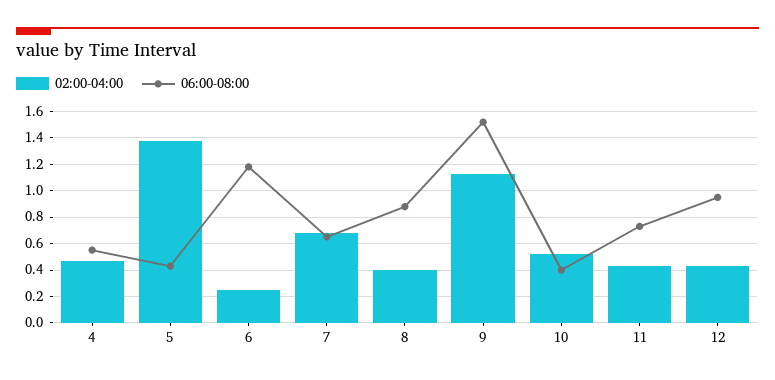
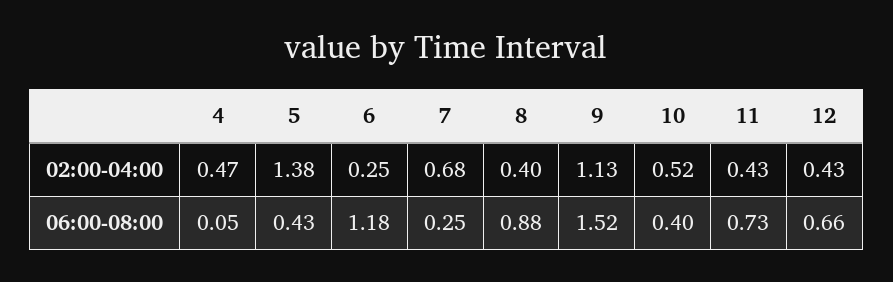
  {
    "02:00-04:00": {
      "4": 0.47,
      "5": 1.38,
      "6": 0.25,
      "7": 0.68,
      "8": 0.4,
      "9": 1.13,
      "10": 0.52,
      "11": 0.43,
      "12": 0.43
    },
    "06:00-08:00": {
-     "4": 0.55,
+     "4": 0.05,
      "5": 0.43,
      "6": 1.18,
-     "7": 0.65,
+     "7": 0.25,
      "8": 0.88,
      "9": 1.52,
      "10": 0.4,
      "11": 0.73,
-     "12": 0.95
+     "12": 0.66
    }
  }

